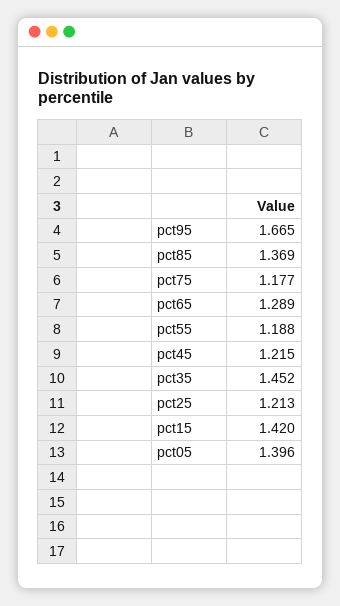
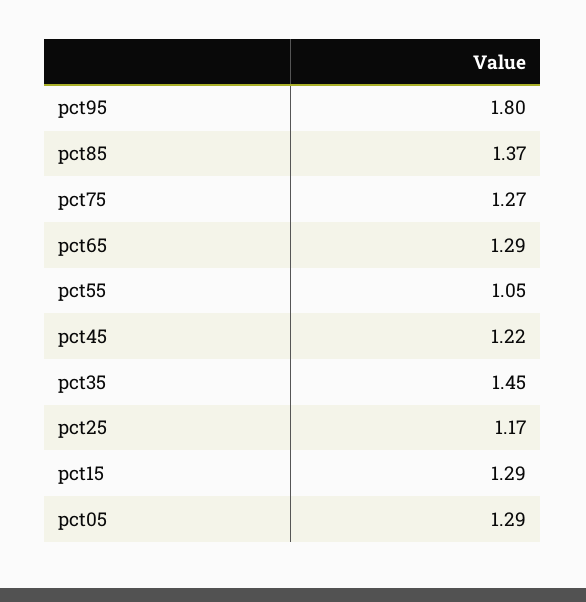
  {
-   "pct95": 1.665,
+   "pct95": 1.8,
    "pct85": 1.369,
-   "pct75": 1.177,
+   "pct75": 1.27,
    "pct65": 1.289,
-   "pct55": 1.188,
+   "pct55": 1.05,
    "pct45": 1.215,
    "pct35": 1.452,
-   "pct25": 1.213,
+   "pct25": 1.17,
-   "pct15": 1.42,
+   "pct15": 1.29,
-   "pct05": 1.396
+   "pct05": 1.29
  }

